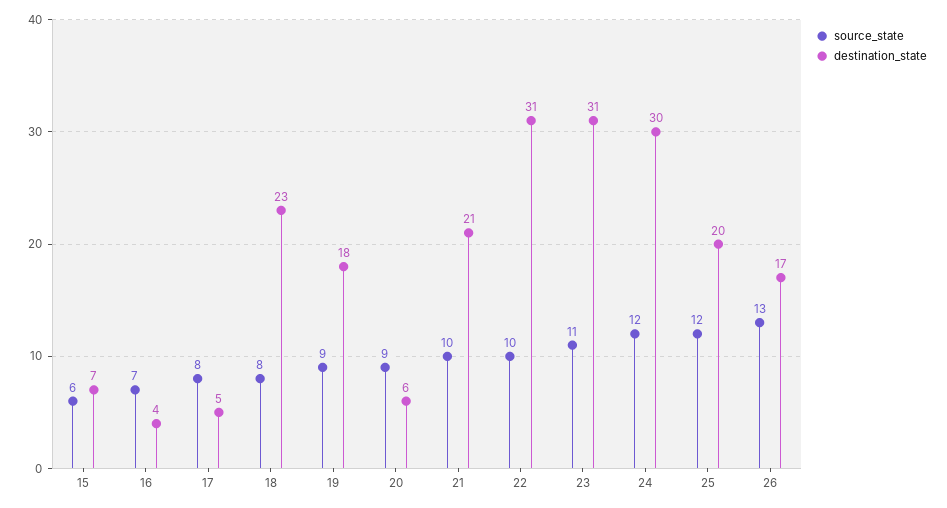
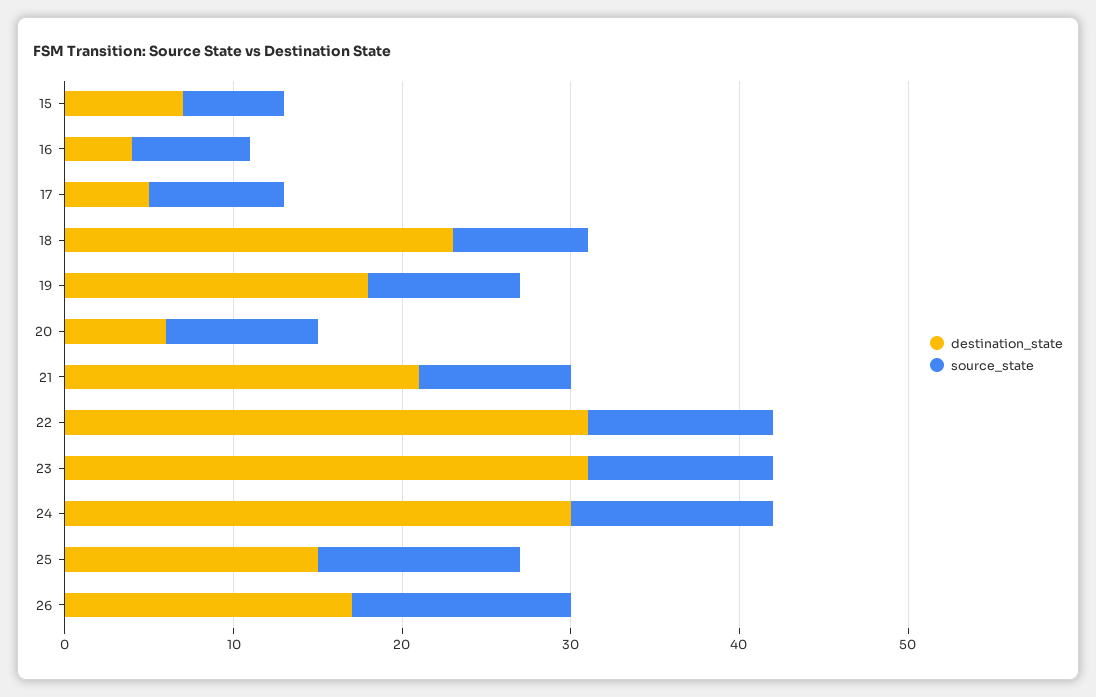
  {
    "source_state": {
      "15": 6,
      "16": 7,
      "17": 8,
      "18": 8,
      "19": 9,
      "20": 9,
-     "21": 10,
+     "21": 9,
-     "22": 10,
+     "22": 11,
      "23": 11,
      "24": 12,
      "25": 12,
      "26": 13
    },
    "destination_state": {
      "15": 7,
      "16": 4,
      "17": 5,
      "18": 23,
      "19": 18,
      "20": 6,
      "21": 21,
      "22": 31,
      "23": 31,
      "24": 30,
-     "25": 20,
+     "25": 15,
      "26": 17
    }
  }

